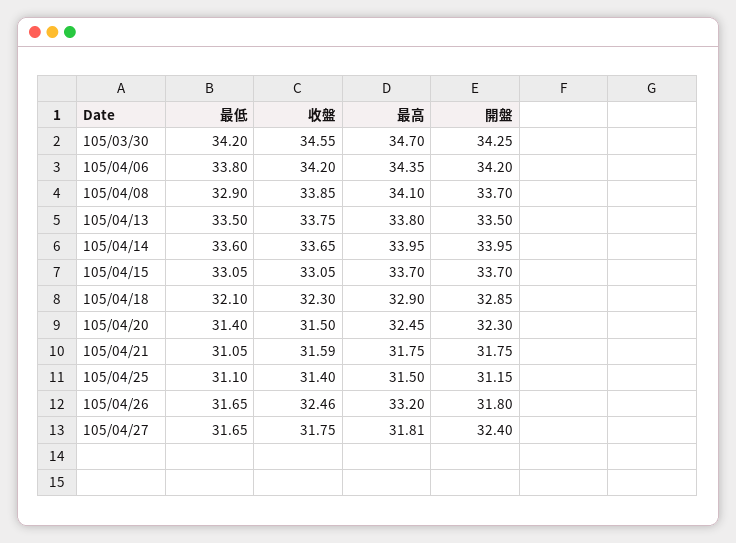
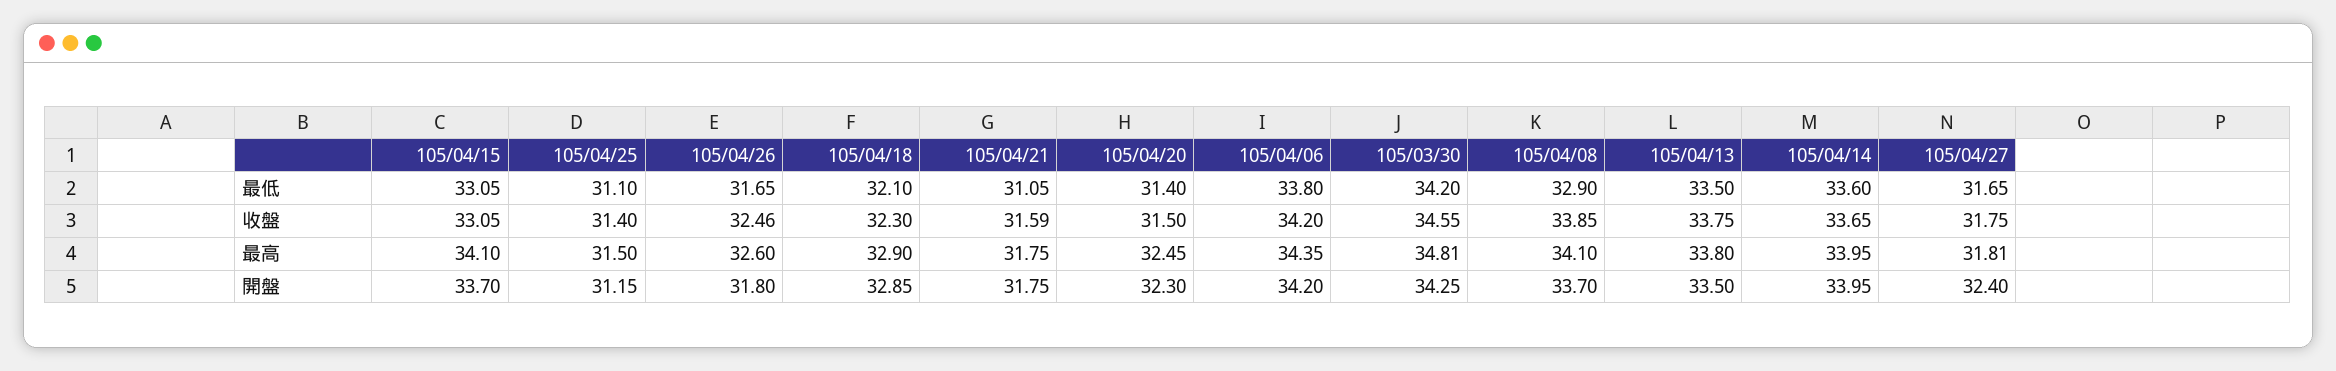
  {
    "最低": {
      "105/03/30": 34.2,
      "105/04/06": 33.8,
      "105/04/08": 32.9,
      "105/04/13": 33.5,
      "105/04/14": 33.6,
      "105/04/15": 33.05,
      "105/04/18": 32.1,
      "105/04/20": 31.4,
      "105/04/21": 31.05,
      "105/04/25": 31.1,
      "105/04/26": 31.65,
      "105/04/27": 31.65
    },
    "收盤": {
      "105/03/30": 34.55,
      "105/04/06": 34.2,
      "105/04/08": 33.85,
      "105/04/13": 33.75,
      "105/04/14": 33.65,
      "105/04/15": 33.05,
      "105/04/18": 32.3,
      "105/04/20": 31.5,
      "105/04/21": 31.59,
      "105/04/25": 31.4,
      "105/04/26": 32.46,
      "105/04/27": 31.75
    },
    "最高": {
-     "105/03/30": 34.7,
+     "105/03/30": 34.81,
      "105/04/06": 34.35,
      "105/04/08": 34.1,
      "105/04/13": 33.8,
      "105/04/14": 33.95,
-     "105/04/15": 33.7,
+     "105/04/15": 34.1,
      "105/04/18": 32.9,
      "105/04/20": 32.45,
      "105/04/21": 31.75,
      "105/04/25": 31.5,
-     "105/04/26": 33.2,
+     "105/04/26": 32.6,
      "105/04/27": 31.81
    },
    "開盤": {
      "105/03/30": 34.25,
      "105/04/06": 34.2,
      "105/04/08": 33.7,
      "105/04/13": 33.5,
      "105/04/14": 33.95,
      "105/04/15": 33.7,
      "105/04/18": 32.85,
      "105/04/20": 32.3,
      "105/04/21": 31.75,
      "105/04/25": 31.15,
      "105/04/26": 31.8,
      "105/04/27": 32.4
    }
  }

